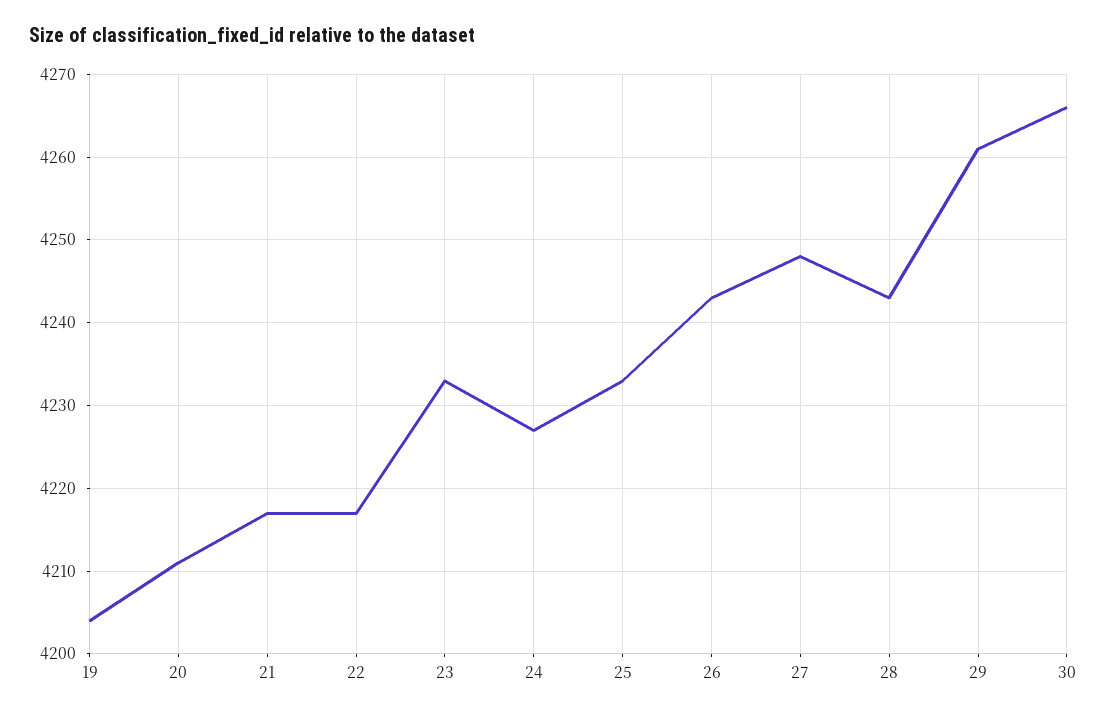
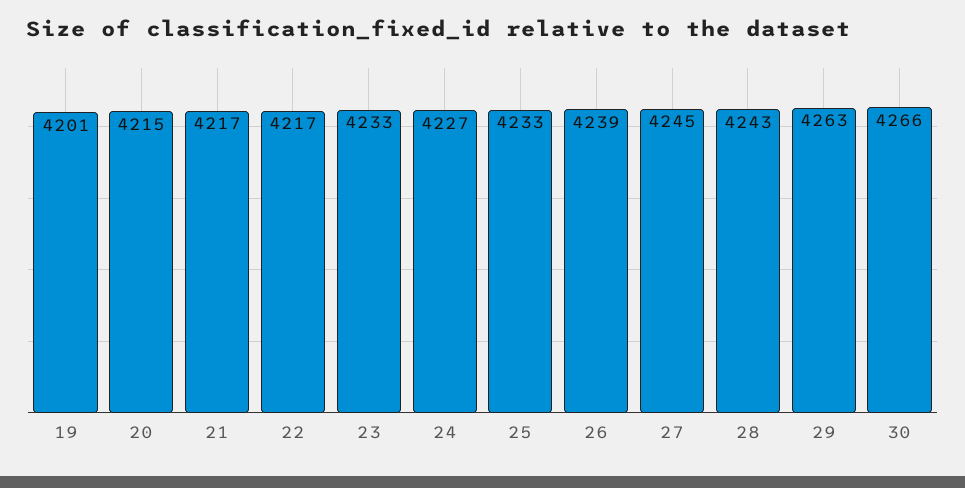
  {
-   "19": 4204,
+   "19": 4201,
-   "20": 4211,
+   "20": 4215,
    "21": 4217,
    "22": 4217,
    "23": 4233,
    "24": 4227,
    "25": 4233,
-   "26": 4243,
+   "26": 4239,
-   "27": 4248,
+   "27": 4245,
    "28": 4243,
-   "29": 4261,
+   "29": 4263,
    "30": 4266
  }

